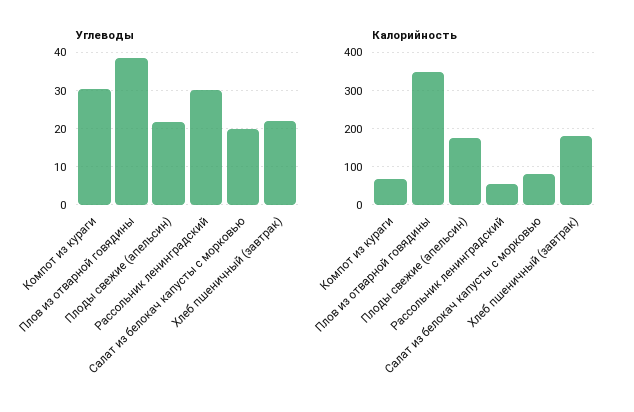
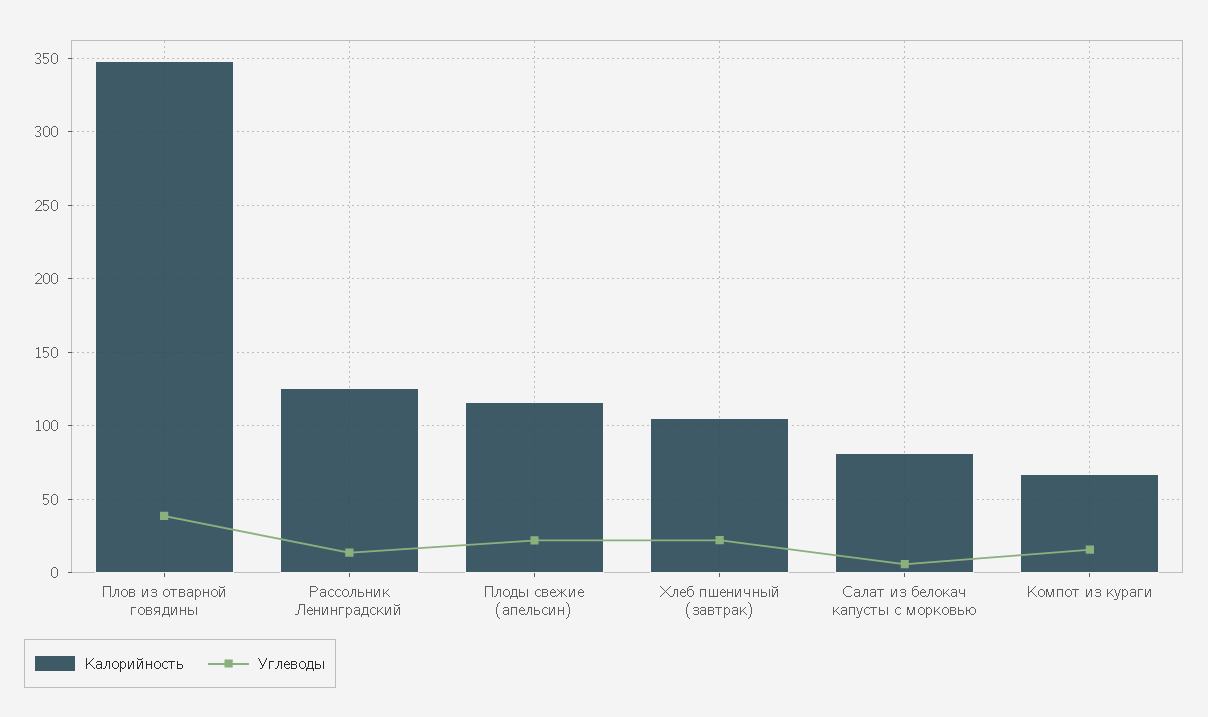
  {
    "Углеводы": {
-     "Компот из кураги": 30,
+     "Компот из кураги": 15,
      "Плов из отварной говядины": 38,
      "Плоды свежие (апельсин)": 22,
-     "Рассольник ленинградский": 30,
+     "Рассольник ленинградский": 15,
-     "Салат из белокач капусты с морковью": 20,
+     "Салат из белокач капусты с морковью": 5,
      "Хлеб пшеничный (завтрак)": 22
    },
    "Калорийность": {
      "Компот из кураги": 65,
      "Плов из отварной говядины": 350,
-     "Плоды свежие (апельсин)": 180,
+     "Плоды свежие (апельсин)": 115,
-     "Рассольник ленинградский": 60,
+     "Рассольник ленинградский": 125,
      "Салат из белокач капусты с морковью": 80,
-     "Хлеб пшеничный (завтрак)": 180
+     "Хлеб пшеничный (завтрак)": 105
    }
  }

